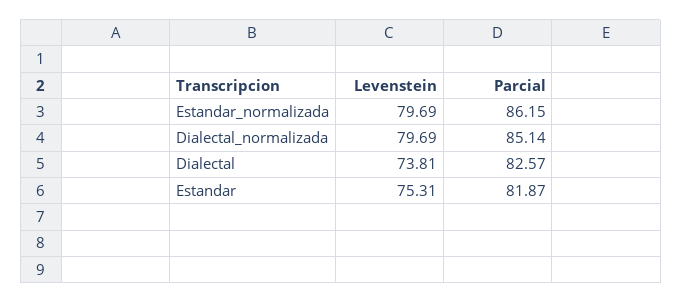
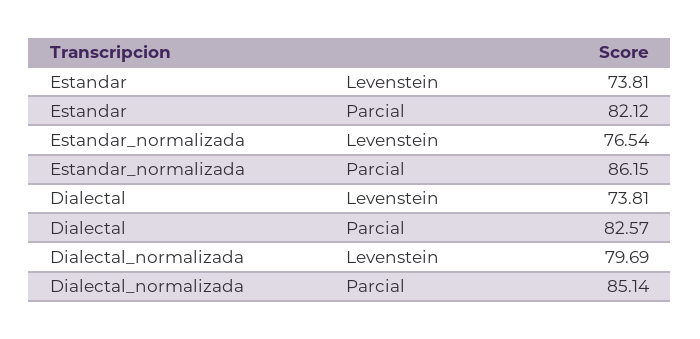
  {
    "Levenstein": {
-     "Estandar_normalizada": 79.69,
+     "Estandar_normalizada": 76.54,
      "Dialectal_normalizada": 79.69,
      "Dialectal": 73.81,
-     "Estandar": 75.31
+     "Estandar": 73.81
    },
    "Parcial": {
      "Estandar_normalizada": 86.15,
      "Dialectal_normalizada": 85.14,
      "Dialectal": 82.57,
-     "Estandar": 81.87
+     "Estandar": 82.12
    }
  }

